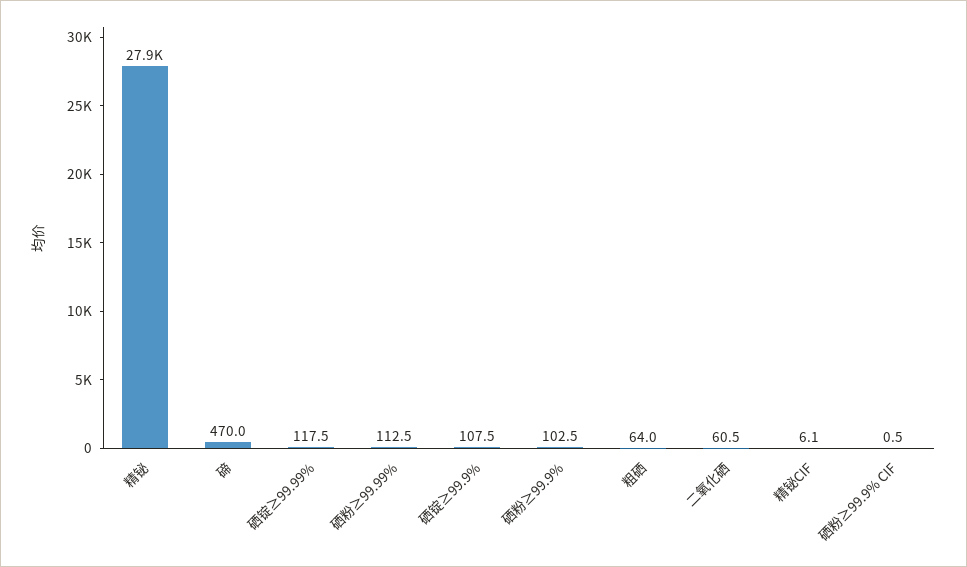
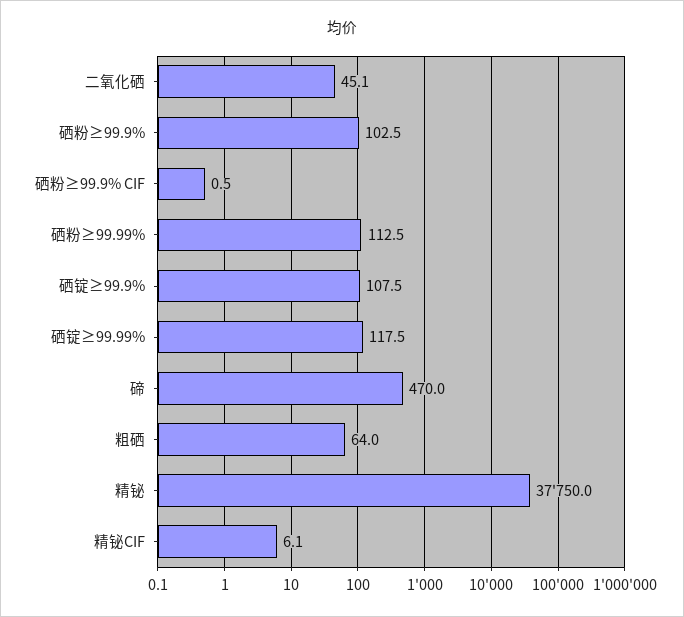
  {
-   "精铋": 27900,
+   "精铋": 37750,
    "碲": 470,
    "硒锭≥99.99%": 117.5,
    "硒粉≥99.99%": 112.5,
    "硒锭≥99.9%": 107.5,
    "硒粉≥99.9%": 102.5,
    "粗硒": 64,
-   "二氧化硒": 60.5,
+   "二氧化硒": 45.1,
    "精铋CIF": 6.1,
    "硒粉≥99.9% CIF": 0.5
  }

